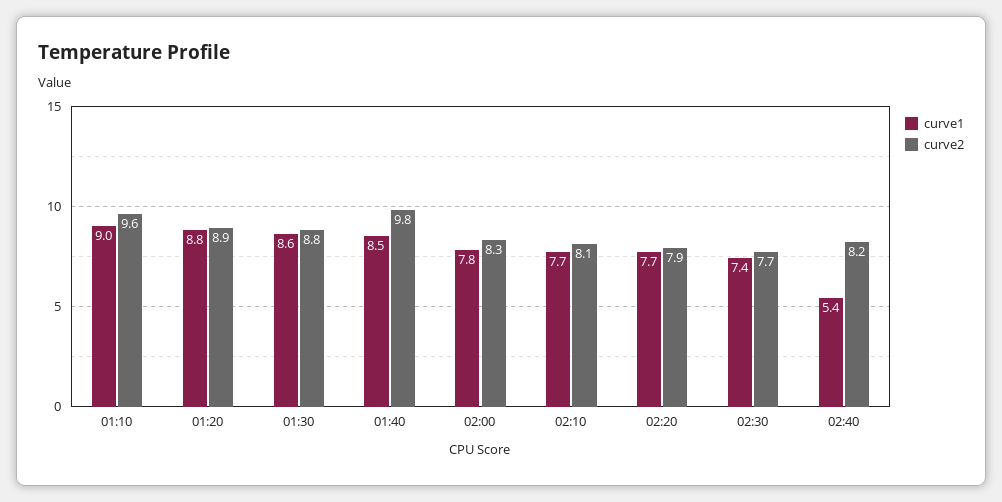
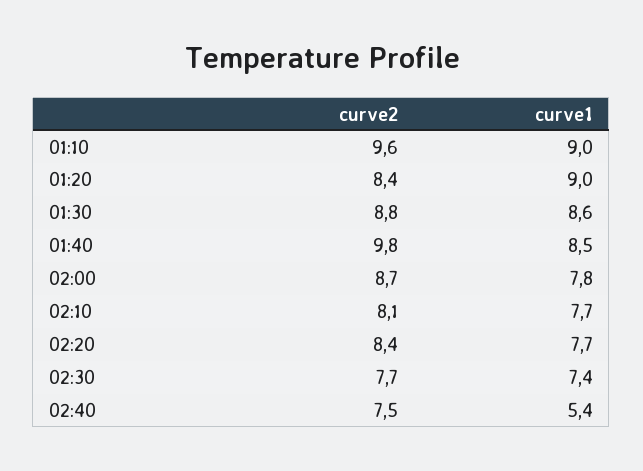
  {
    "curve1": {
      "01:10": 9,
-     "01:20": 8.8,
+     "01:20": 9,
      "01:30": 8.6,
      "01:40": 8.5,
      "02:00": 7.8,
      "02:10": 7.7,
      "02:20": 7.7,
      "02:30": 7.4,
      "02:40": 5.4
    },
    "curve2": {
      "01:10": 9.6,
-     "01:20": 8.9,
+     "01:20": 8.4,
      "01:30": 8.8,
      "01:40": 9.8,
-     "02:00": 8.3,
+     "02:00": 8.7,
      "02:10": 8.1,
-     "02:20": 7.9,
+     "02:20": 8.4,
      "02:30": 7.7,
-     "02:40": 8.2
+     "02:40": 7.5
    }
  }

